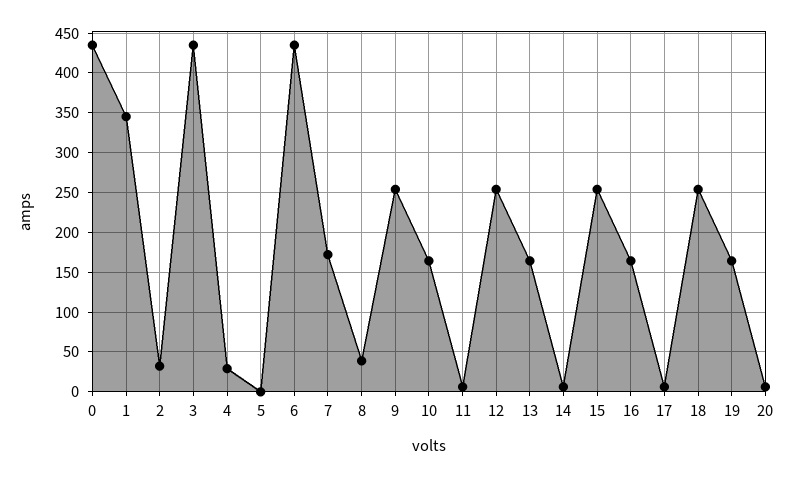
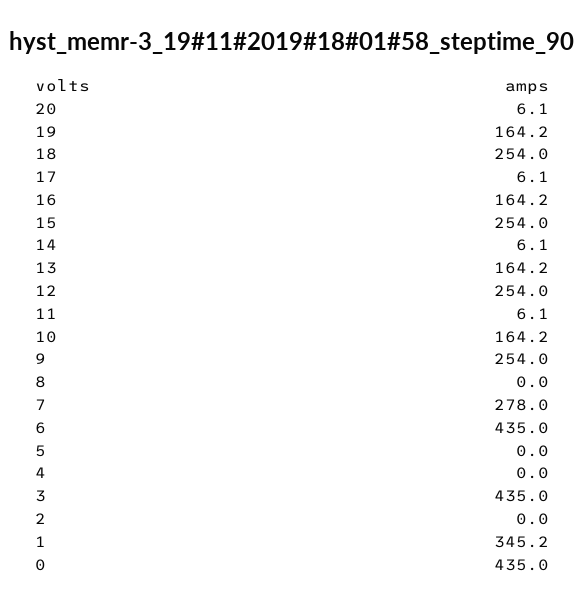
  {
    "0": 435,
    "1": 345.2,
-   "2": 30,
+   "2": 0,
    "3": 435,
-   "4": 30,
+   "4": 0,
    "5": 0,
    "6": 435,
-   "7": 170,
+   "7": 278,
-   "8": 40,
+   "8": 0,
    "9": 254,
    "10": 164.2,
    "11": 6.1,
    "12": 254,
    "13": 164.2,
    "14": 6.1,
    "15": 254,
    "16": 164.2,
    "17": 6.1,
    "18": 254,
    "19": 164.2,
    "20": 6.1
  }

